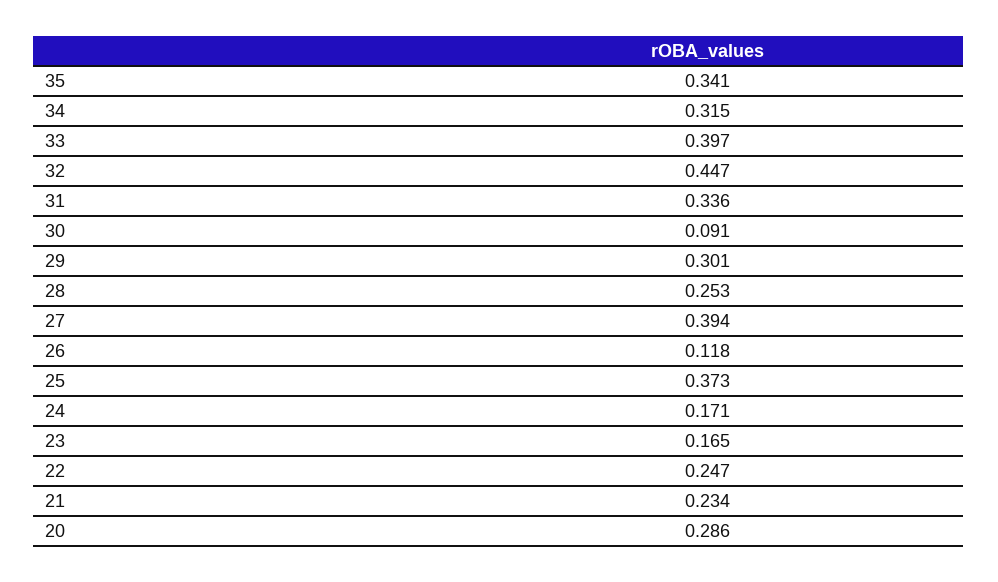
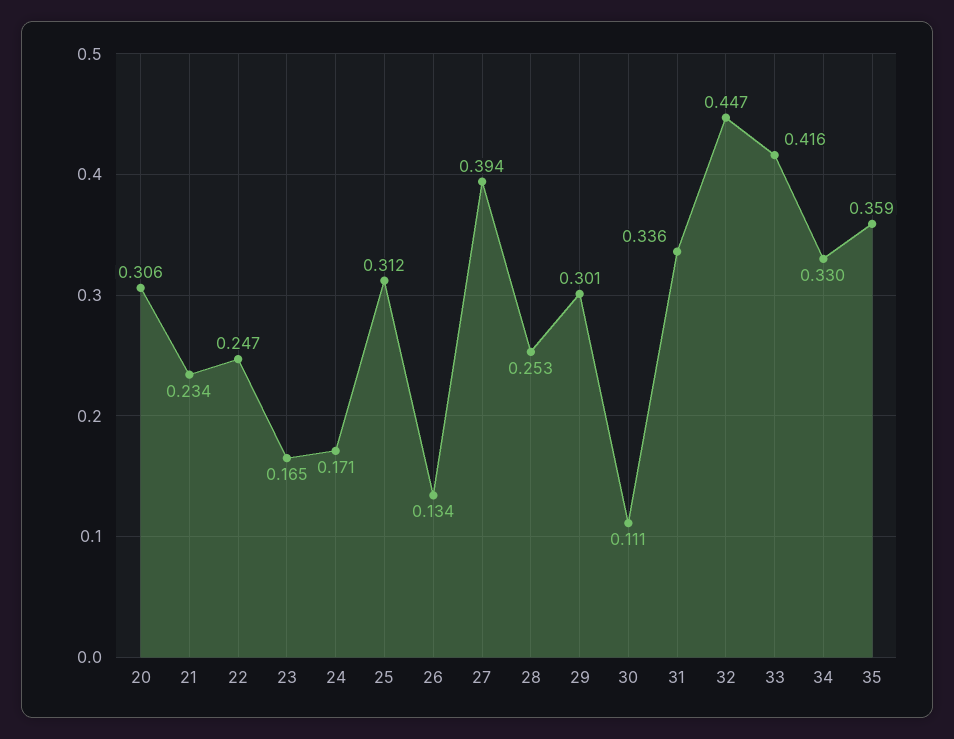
  {
-   "35": 0.341,
+   "35": 0.359,
-   "34": 0.315,
+   "34": 0.33,
-   "33": 0.397,
+   "33": 0.416,
    "32": 0.447,
    "31": 0.336,
-   "30": 0.091,
+   "30": 0.111,
    "29": 0.301,
    "28": 0.253,
    "27": 0.394,
-   "26": 0.118,
+   "26": 0.134,
-   "25": 0.373,
+   "25": 0.312,
    "24": 0.171,
    "23": 0.165,
    "22": 0.247,
    "21": 0.234,
-   "20": 0.286
+   "20": 0.306
  }

